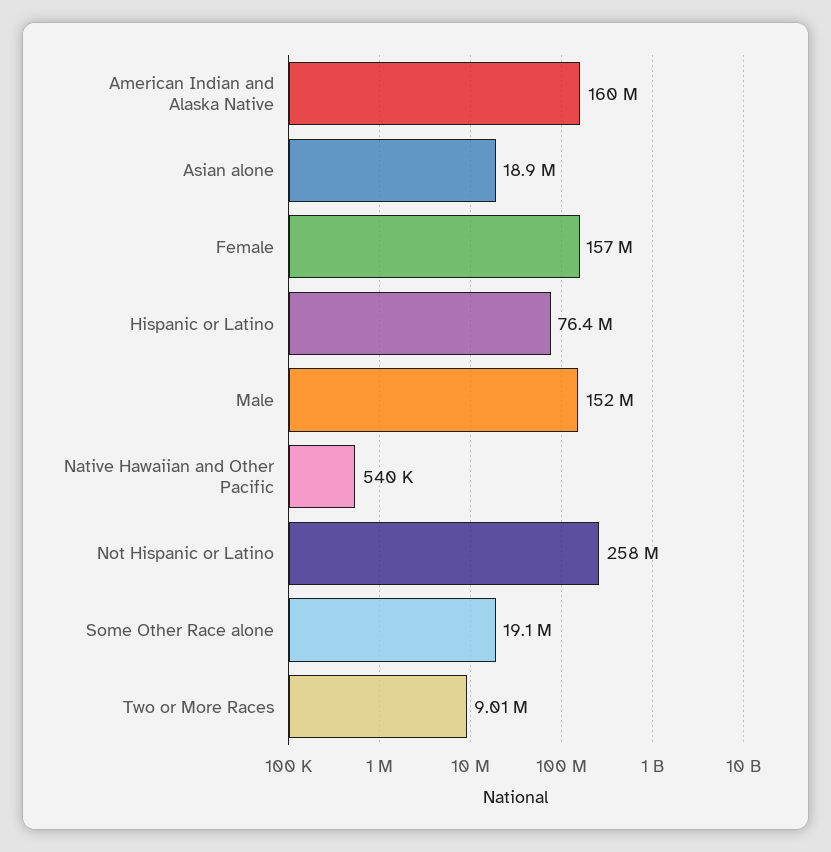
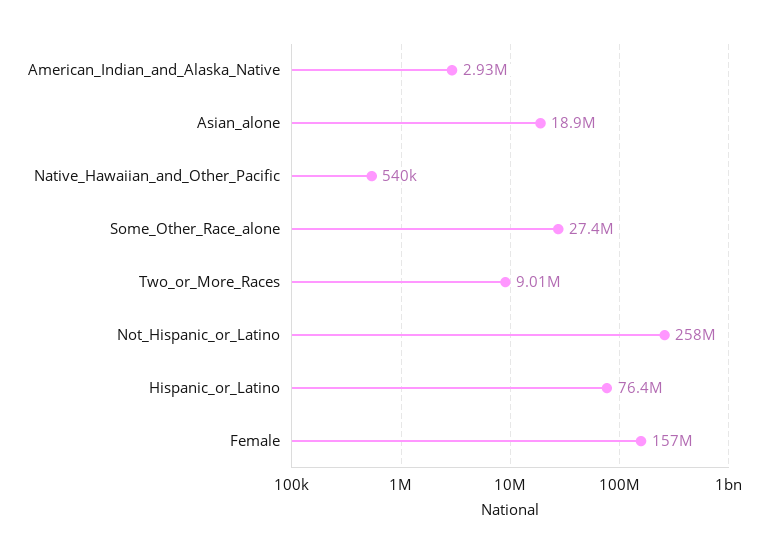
  {
-   "American Indian and Alaska Native": 160000000,
+   "American Indian and Alaska Native": 2930000,
    "Asian alone": 18900000,
    "Female": 157000000,
    "Hispanic or Latino": 76400000,
-   "Male": 152000000,
    "Native Hawaiian and Other Pacific": 540000,
    "Not Hispanic or Latino": 258000000,
-   "Some Other Race alone": 19100000,
+   "Some Other Race alone": 27400000,
    "Two or More Races": 9010000
  }

